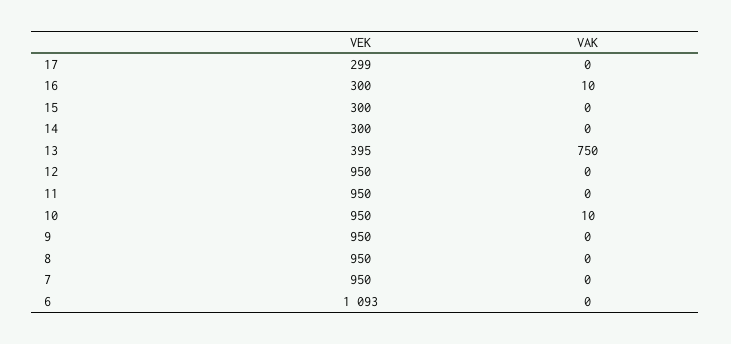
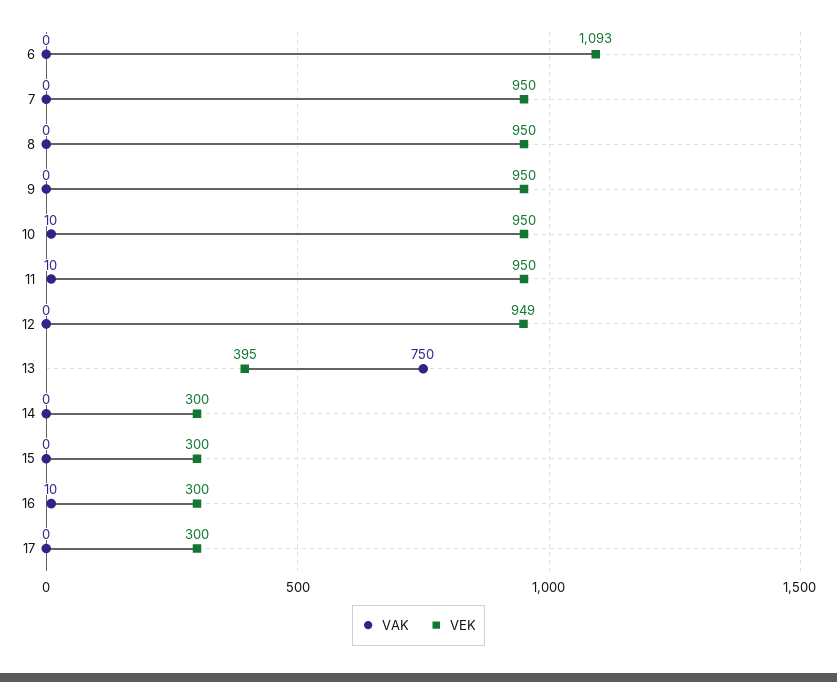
  {
    "VEK": {
-     "17": 299,
+     "17": 300,
      "16": 300,
      "15": 300,
      "14": 300,
      "13": 395,
-     "12": 950,
+     "12": 949,
      "11": 950,
      "10": 950,
      "9": 950,
      "8": 950,
      "7": 950,
      "6": 1093
    },
    "VAK": {
      "17": 0,
      "16": 10,
      "15": 0,
      "14": 0,
      "13": 750,
      "12": 0,
-     "11": 0,
+     "11": 10,
      "10": 10,
      "9": 0,
      "8": 0,
      "7": 0,
      "6": 0
    }
  }

